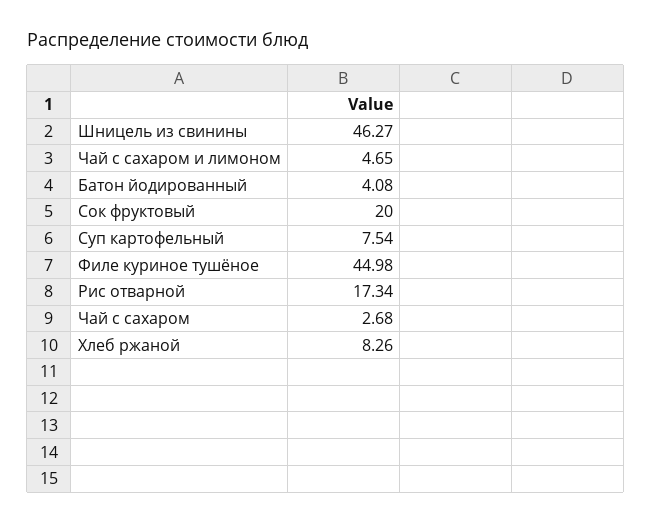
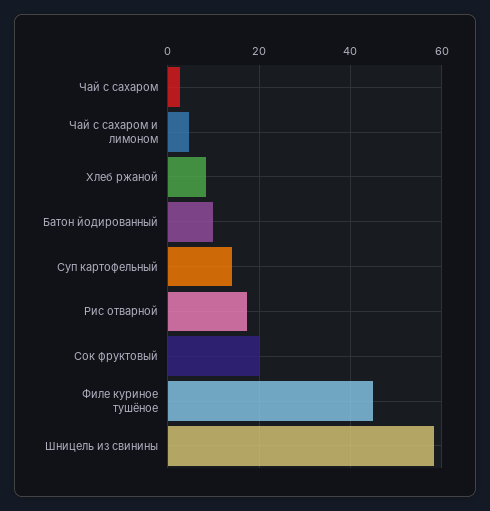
  {
-   "Шницель из свинины": 46.27,
+   "Шницель из свинины": 58,
    "Чай с сахаром и лимоном": 4.65,
-   "Батон йодированный": 4.08,
+   "Батон йодированный": 10,
    "Сок фруктовый": 20,
-   "Суп картофельный": 7.54,
+   "Суп картофельный": 14,
    "Филе куриное тушёное": 44.98,
    "Рис отварной": 17.34,
    "Чай с сахаром": 2.68,
    "Хлеб ржаной": 8.26
  }

